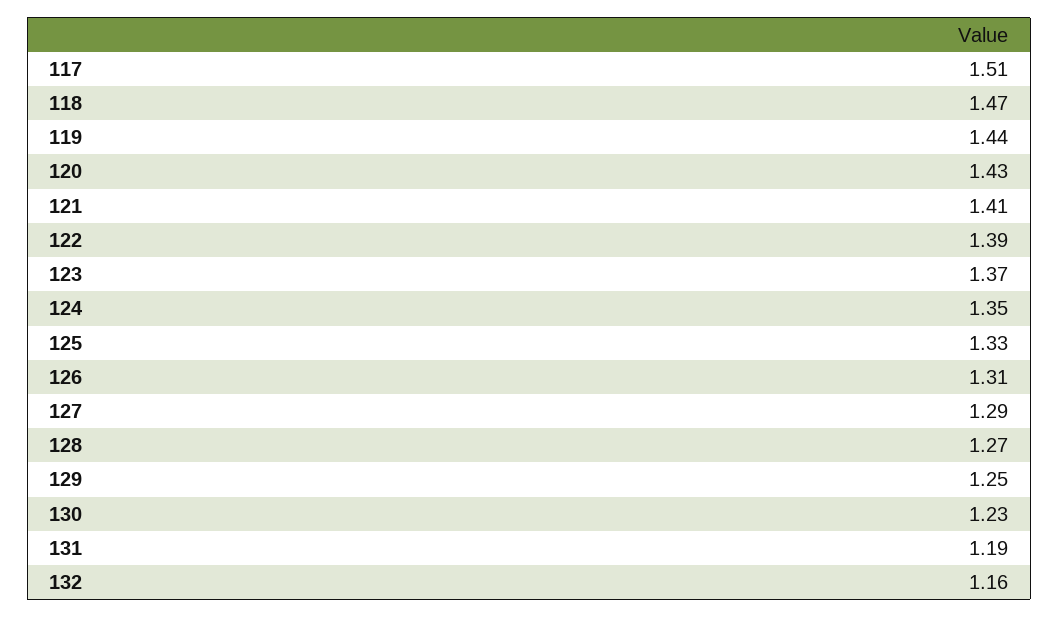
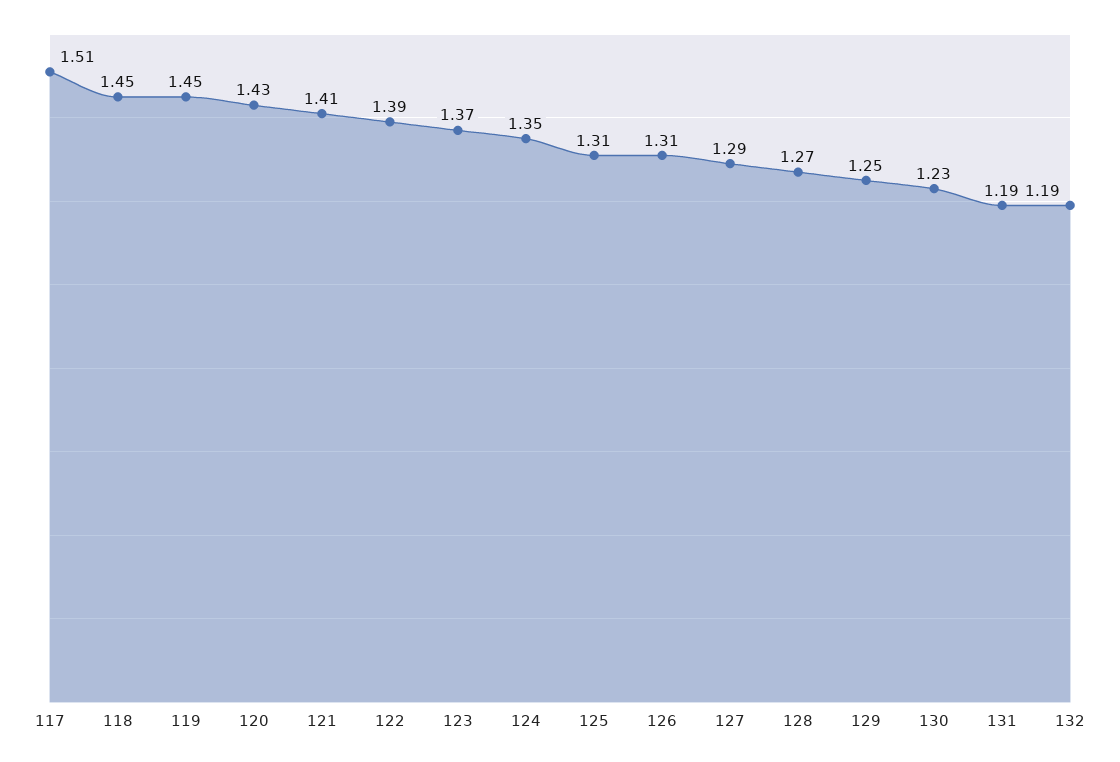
  {
    "117": 1.51,
-   "118": 1.47,
+   "118": 1.45,
-   "119": 1.44,
+   "119": 1.45,
    "120": 1.43,
    "121": 1.41,
    "122": 1.39,
    "123": 1.37,
    "124": 1.35,
-   "125": 1.33,
+   "125": 1.31,
    "126": 1.31,
    "127": 1.29,
    "128": 1.27,
    "129": 1.25,
    "130": 1.23,
    "131": 1.19,
-   "132": 1.16
+   "132": 1.19
  }

